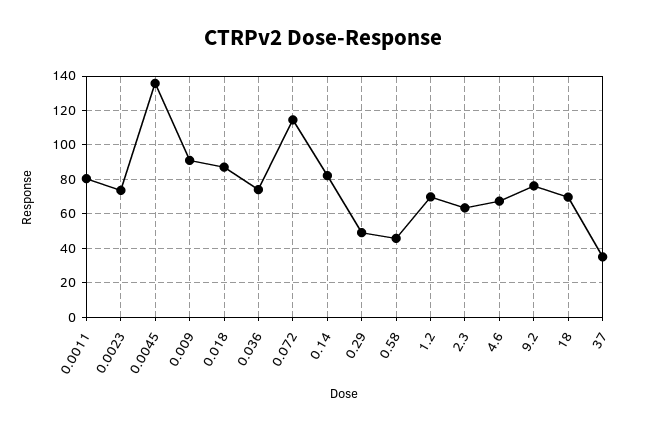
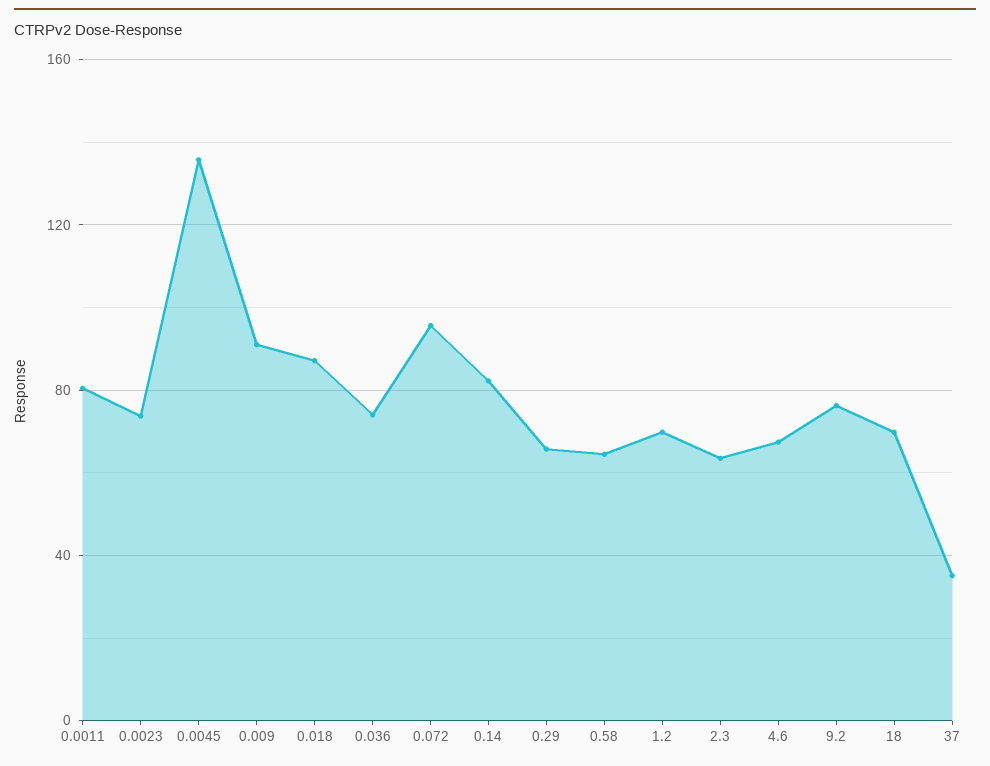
  {
    "0.0011": 80,
    "0.0023": 75,
    "0.0045": 135,
    "0.009": 90,
    "0.018": 85,
    "0.036": 75,
-   "0.072": 115,
+   "0.072": 95,
    "0.14": 80,
-   "0.29": 50,
+   "0.29": 65,
-   "0.58": 45,
+   "0.58": 65,
    "1.2": 70,
    "2.3": 65,
    "4.6": 65,
    "9.2": 75,
    "18": 70,
    "37": 35
  }

